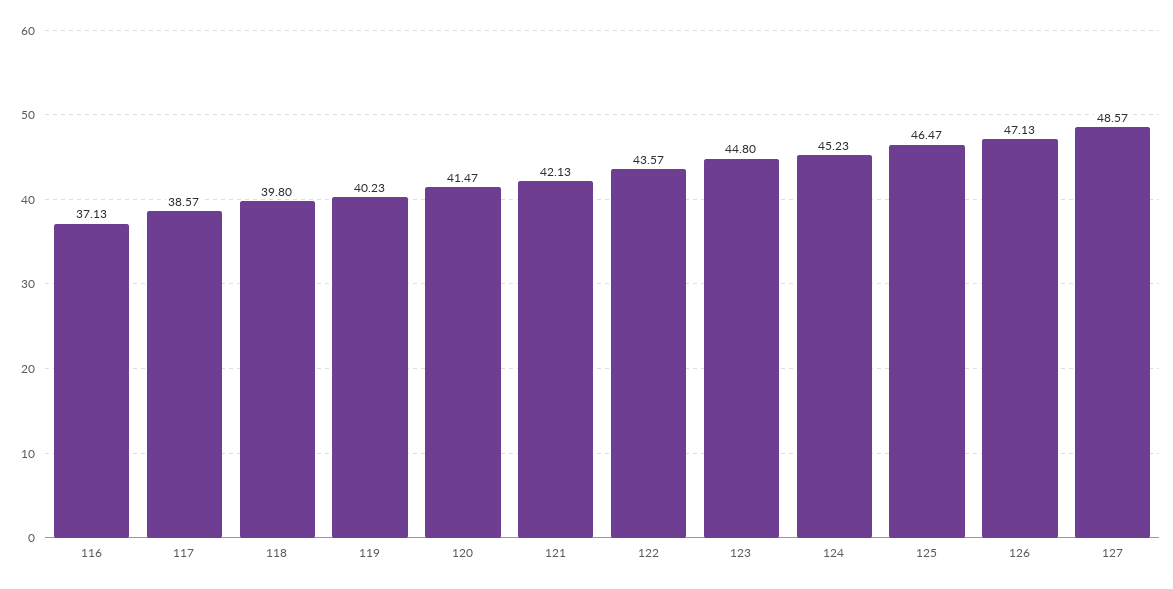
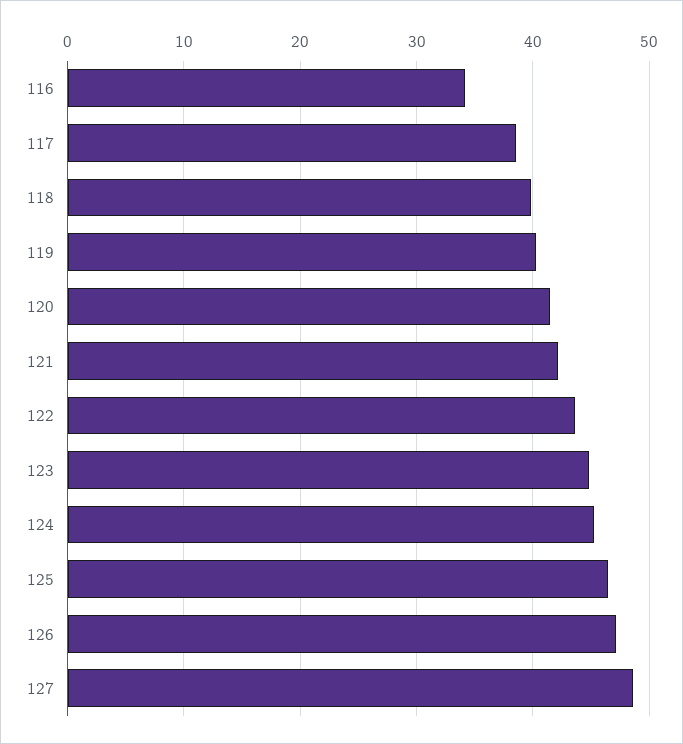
  {
-   "116": 37.13,
+   "116": 34,
    "117": 38.57,
    "118": 39.8,
    "119": 40.23,
    "120": 41.47,
    "121": 42.13,
    "122": 43.57,
    "123": 44.8,
    "124": 45.23,
    "125": 46.47,
    "126": 47.13,
    "127": 48.57
  }

